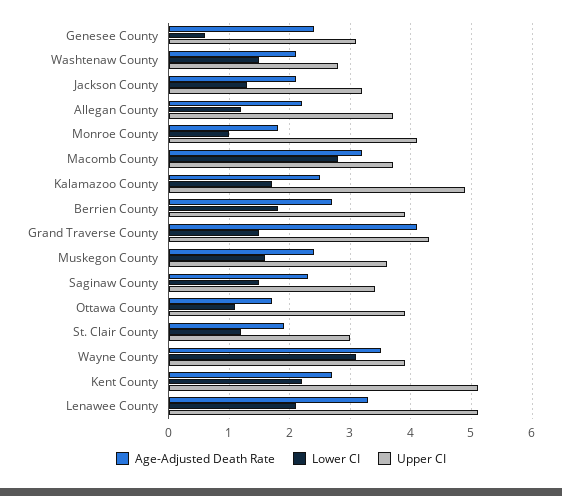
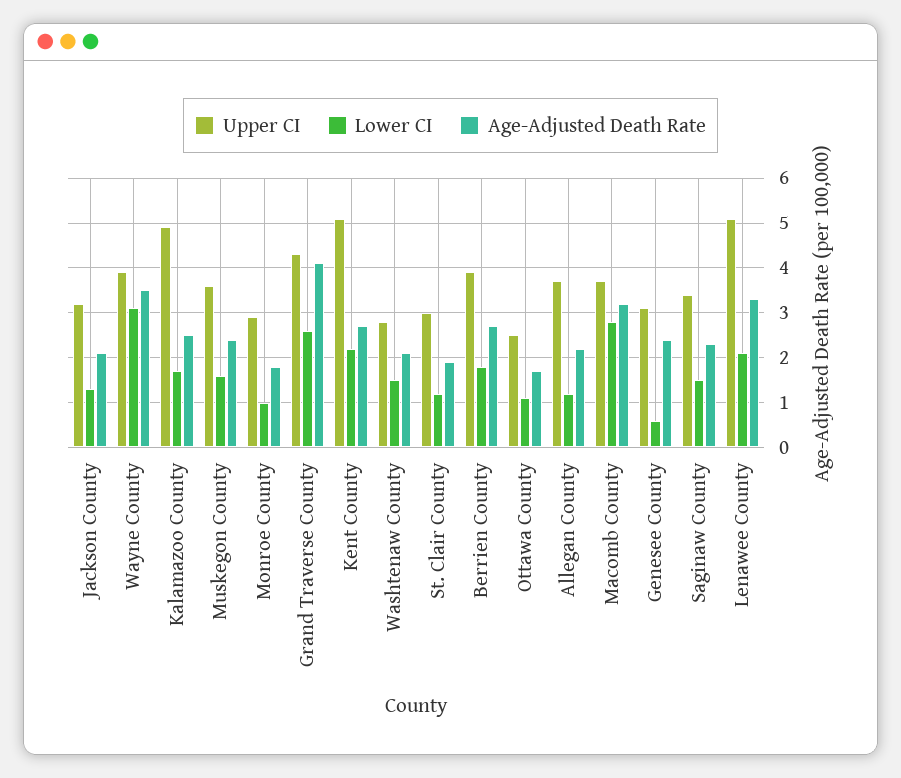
  {
    "Age-Adjusted Death Rate": {
      "Genesee County": 2.4,
      "Washtenaw County": 2.1,
      "Jackson County": 2.1,
      "Allegan County": 2.2,
      "Monroe County": 1.8,
      "Macomb County": 3.2,
      "Kalamazoo County": 2.5,
      "Berrien County": 2.7,
      "Grand Traverse County": 4.1,
      "Muskegon County": 2.4,
      "Saginaw County": 2.3,
      "Ottawa County": 1.7,
      "St. Clair County": 1.9,
      "Wayne County": 3.5,
      "Kent County": 2.7,
      "Lenawee County": 3.3
    },
    "Lower CI": {
      "Genesee County": 0.6,
      "Washtenaw County": 1.5,
      "Jackson County": 1.3,
      "Allegan County": 1.2,
      "Monroe County": 1,
      "Macomb County": 2.8,
      "Kalamazoo County": 1.7,
      "Berrien County": 1.8,
-     "Grand Traverse County": 1.5,
+     "Grand Traverse County": 2.5,
      "Muskegon County": 1.6,
      "Saginaw County": 1.5,
      "Ottawa County": 1.1,
      "St. Clair County": 1.2,
      "Wayne County": 3.1,
      "Kent County": 2.2,
      "Lenawee County": 2.1
    },
    "Upper CI": {
      "Genesee County": 3.1,
      "Washtenaw County": 2.8,
      "Jackson County": 3.2,
      "Allegan County": 3.7,
-     "Monroe County": 4.1,
+     "Monroe County": 3,
      "Macomb County": 3.7,
      "Kalamazoo County": 4.9,
      "Berrien County": 3.9,
      "Grand Traverse County": 4.3,
      "Muskegon County": 3.6,
      "Saginaw County": 3.4,
-     "Ottawa County": 3.9,
+     "Ottawa County": 2.5,
      "St. Clair County": 3,
      "Wayne County": 3.9,
      "Kent County": 5.1,
      "Lenawee County": 5.1
    }
  }

